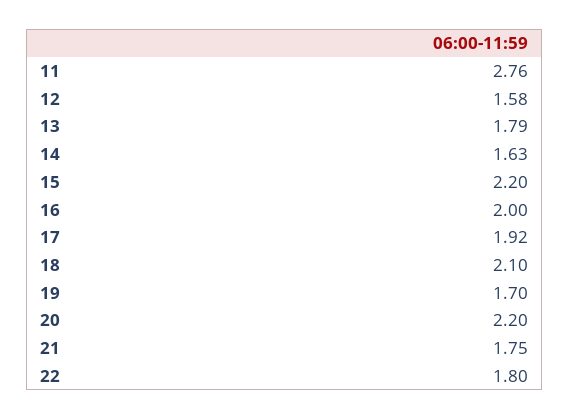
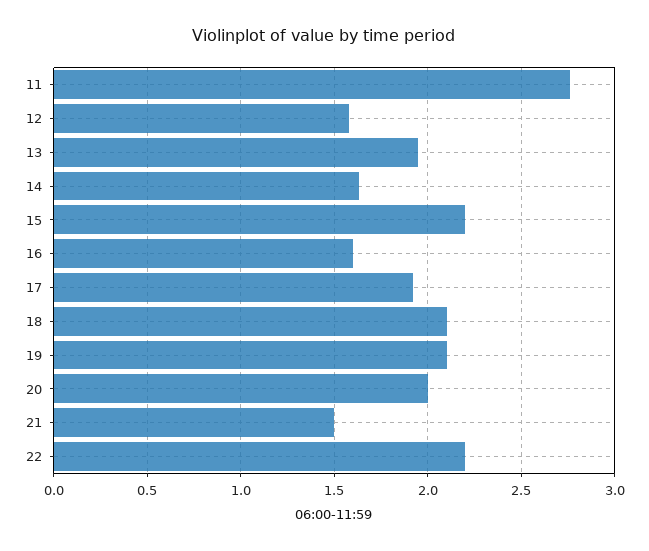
  {
    "11": 2.76,
    "12": 1.58,
-   "13": 1.79,
+   "13": 1.95,
    "14": 1.63,
    "15": 2.2,
-   "16": 2,
+   "16": 1.6,
    "17": 1.92,
    "18": 2.1,
-   "19": 1.7,
+   "19": 2.1,
-   "20": 2.2,
+   "20": 2,
-   "21": 1.75,
+   "21": 1.5,
-   "22": 1.8
+   "22": 2.2
  }

